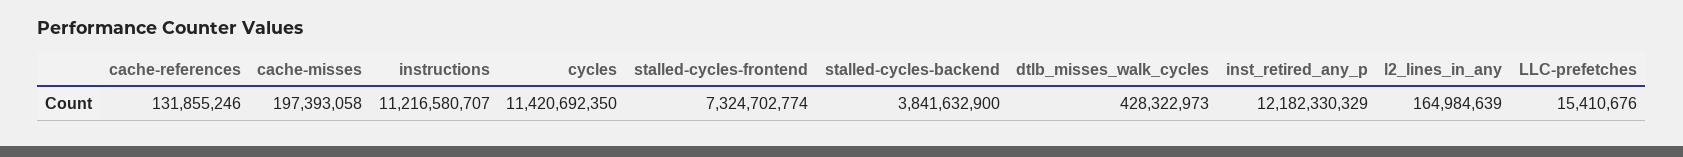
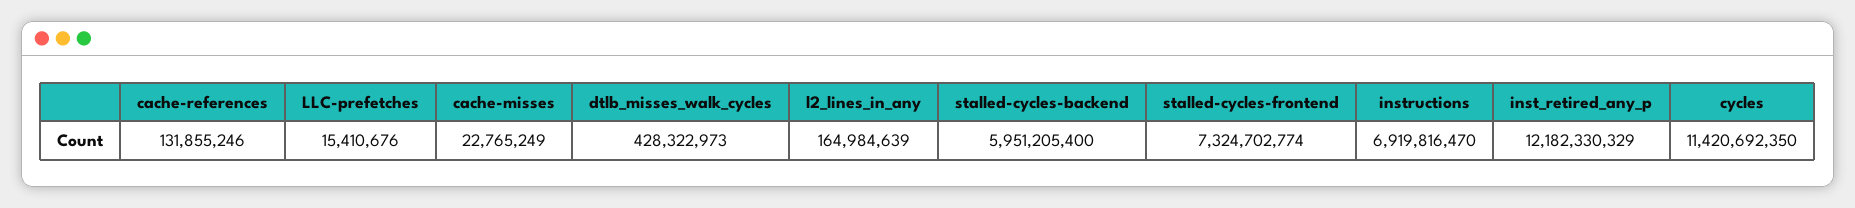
  {
    "cache-references": 131855246,
-   "cache-misses": 197393058,
+   "cache-misses": 22765249,
-   "instructions": 11216580707,
+   "instructions": 6919816470,
    "cycles": 11420692350,
    "stalled-cycles-frontend": 7324702774,
-   "stalled-cycles-backend": 3841632900,
+   "stalled-cycles-backend": 5951205400,
    "dtlb_misses_walk_cycles": 428322973,
    "inst_retired_any_p": 12182330329,
    "l2_lines_in_any": 164984639,
    "LLC-prefetches": 15410676
  }

